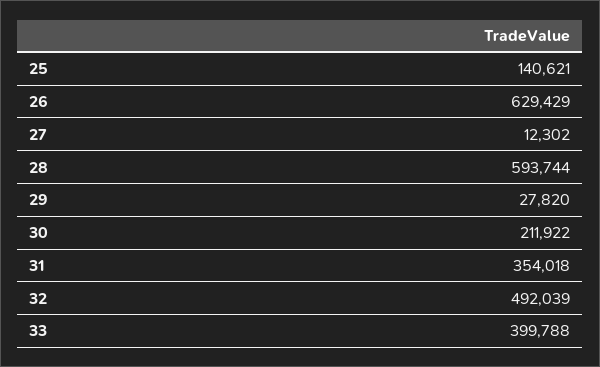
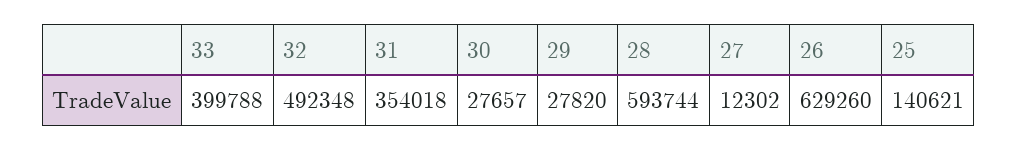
  {
    "25": 140621,
-   "26": 629429,
+   "26": 629260,
    "27": 12302,
    "28": 593744,
    "29": 27820,
-   "30": 211922,
+   "30": 27657,
    "31": 354018,
-   "32": 492039,
+   "32": 492348,
    "33": 399788
  }

